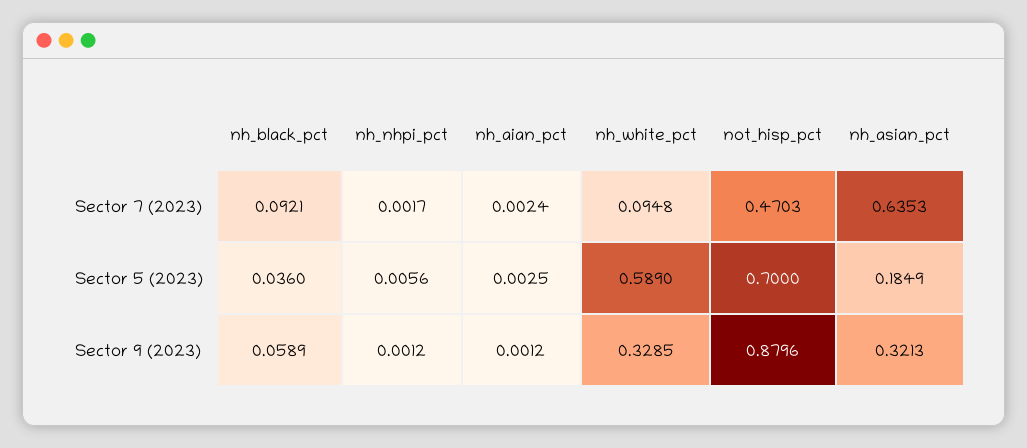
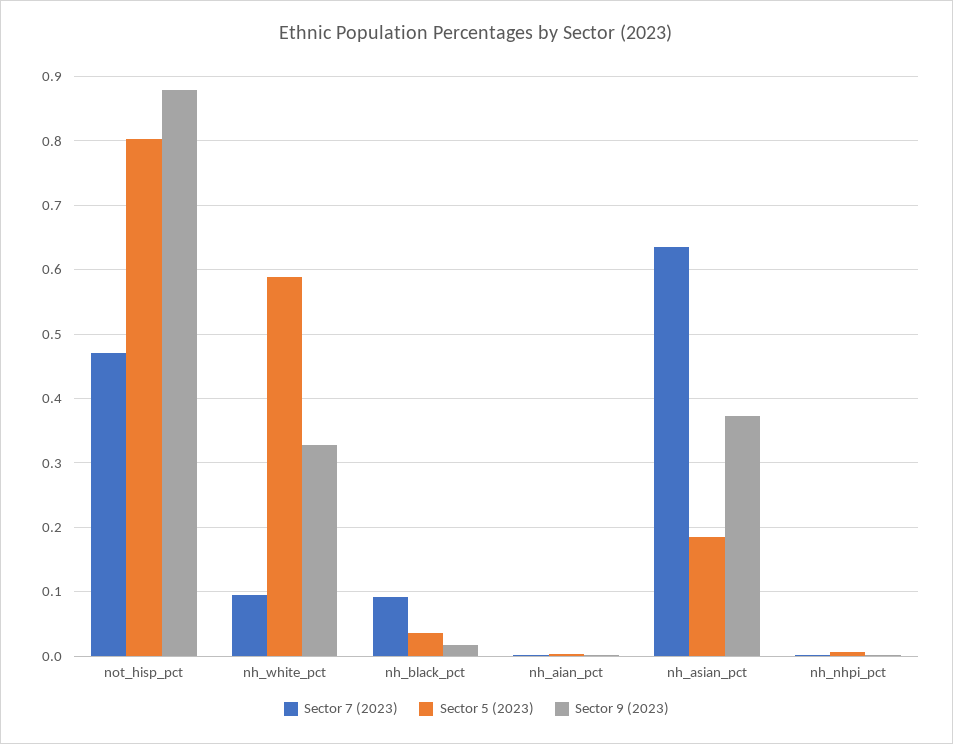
  {
    "Sector 7 (2023)": {
      "nh_black_pct": 0.0921,
      "nh_nhpi_pct": 0.0017,
      "nh_aian_pct": 0.0024,
      "nh_white_pct": 0.0948,
      "not_hisp_pct": 0.4703,
      "nh_asian_pct": 0.6353
    },
    "Sector 5 (2023)": {
      "nh_black_pct": 0.036,
      "nh_nhpi_pct": 0.0056,
      "nh_aian_pct": 0.0025,
      "nh_white_pct": 0.589,
-     "not_hisp_pct": 0.7,
+     "not_hisp_pct": 0.8,
      "nh_asian_pct": 0.1849
    },
    "Sector 9 (2023)": {
-     "nh_black_pct": 0.0589,
+     "nh_black_pct": 0.02,
      "nh_nhpi_pct": 0.0012,
      "nh_aian_pct": 0.0012,
      "nh_white_pct": 0.3285,
      "not_hisp_pct": 0.8796,
-     "nh_asian_pct": 0.3213
+     "nh_asian_pct": 0.37
    }
  }

